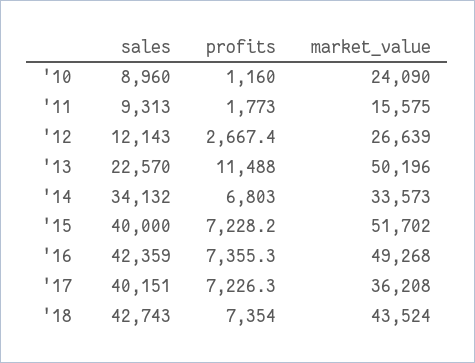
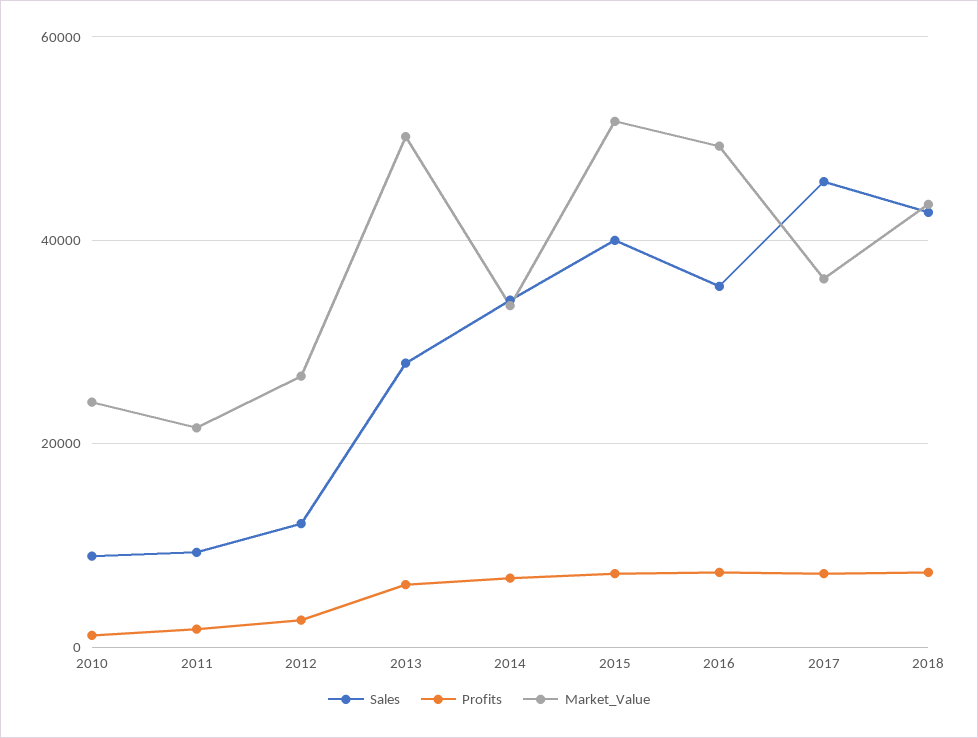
  {
    "sales": {
      "'10": 8960,
      "'11": 9313,
      "'12": 12143,
-     "'13": 22570,
+     "'13": 28000,
      "'14": 34132,
      "'15": 40000,
-     "'16": 42359,
+     "'16": 36000,
-     "'17": 40151,
+     "'17": 46000,
      "'18": 42743
    },
    "profits": {
      "'10": 1160,
      "'11": 1773,
      "'12": 2667.4,
-     "'13": 11488,
+     "'13": 6000,
      "'14": 6803,
      "'15": 7228.2,
      "'16": 7355.3,
      "'17": 7226.3,
      "'18": 7354
    },
    "market_value": {
      "'10": 24090,
-     "'11": 15575,
+     "'11": 22000,
      "'12": 26639,
      "'13": 50196,
      "'14": 33573,
      "'15": 51702,
      "'16": 49268,
      "'17": 36208,
      "'18": 43524
    }
  }

